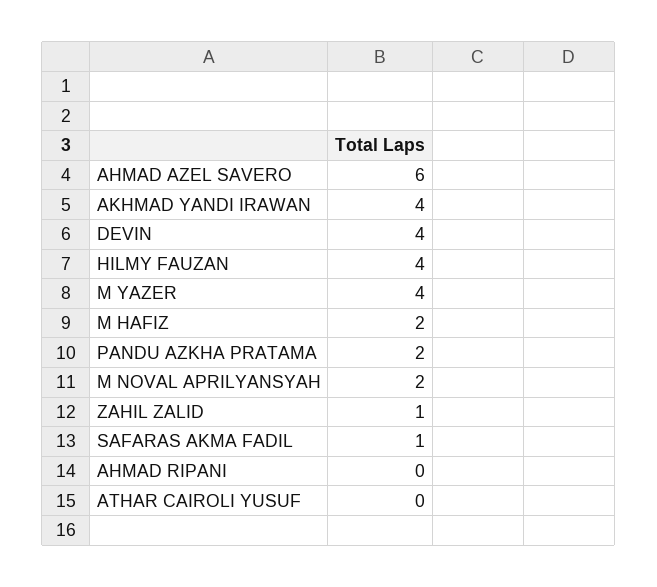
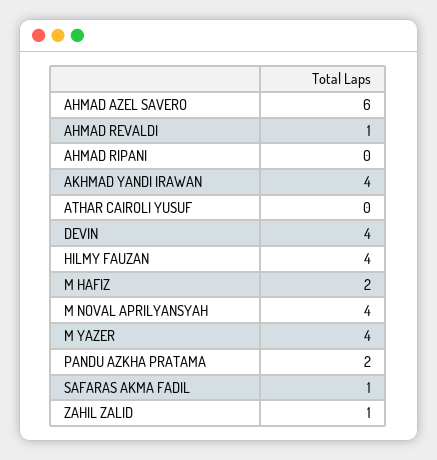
  {
    "AHMAD AZEL SAVERO": 6,
    "AKHMAD YANDI IRAWAN": 4,
    "DEVIN": 4,
    "HILMY FAUZAN": 4,
    "M YAZER": 4,
    "M HAFIZ": 2,
    "PANDU AZKHA PRATAMA": 2,
-   "M NOVAL APRILYANSYAH": 2,
+   "M NOVAL APRILYANSYAH": 4,
    "ZAHIL ZALID": 1,
    "SAFARAS AKMA FADIL": 1,
    "AHMAD RIPANI": 0,
-   "ATHAR CAIROLI YUSUF": 0
+   "ATHAR CAIROLI YUSUF": 0,
+   "AHMAD REVALDI": 1
  }

